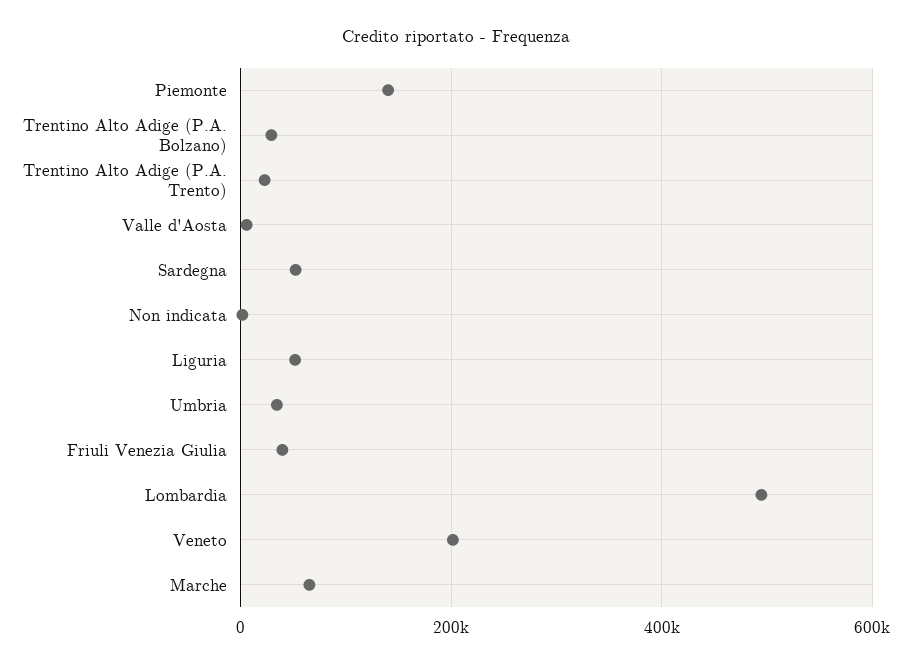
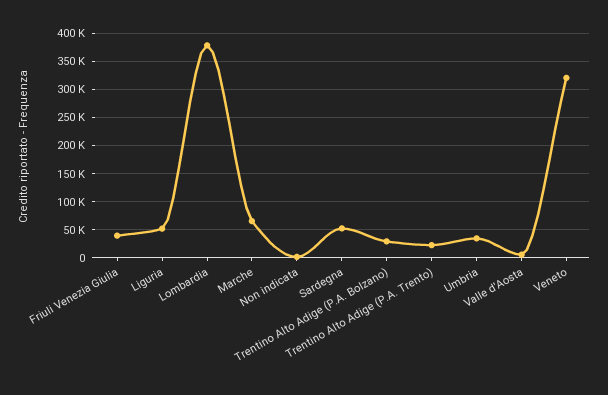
  {
-   "Piemonte": 140000,
    "Trentino Alto Adige (P.A. Bolzano)": 20000,
    "Trentino Alto Adige (P.A. Trento)": 20000,
    "Valle d'Aosta": 0,
    "Sardegna": 60000,
    "Non indicata": 0,
    "Liguria": 60000,
    "Umbria": 40000,
    "Friuli Venezia Giulia": 40000,
-   "Lombardia": 500000,
+   "Lombardia": 375000,
-   "Veneto": 200000,
+   "Veneto": 325000,
    "Marche": 60000
  }

